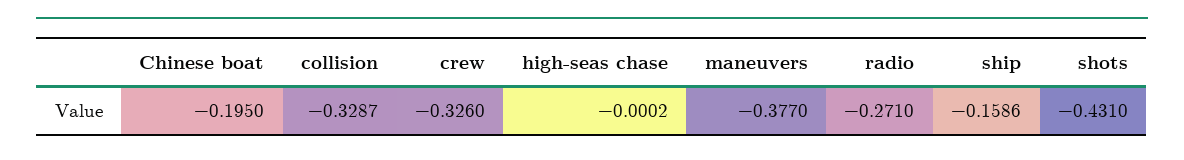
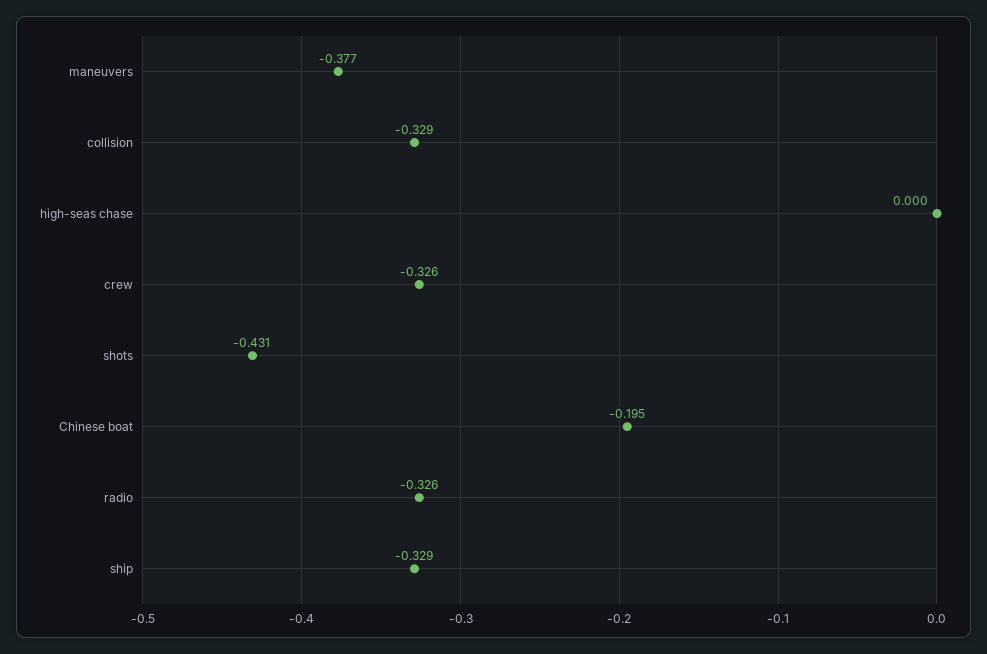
  {
    "Chinese boat": -0.195,
    "collision": -0.3287,
    "crew": -0.326,
    "high-seas chase": -0.0002,
    "maneuvers": -0.377,
-   "radio": -0.271,
+   "radio": -0.326,
-   "ship": -0.1586,
+   "ship": -0.329,
    "shots": -0.431
  }

